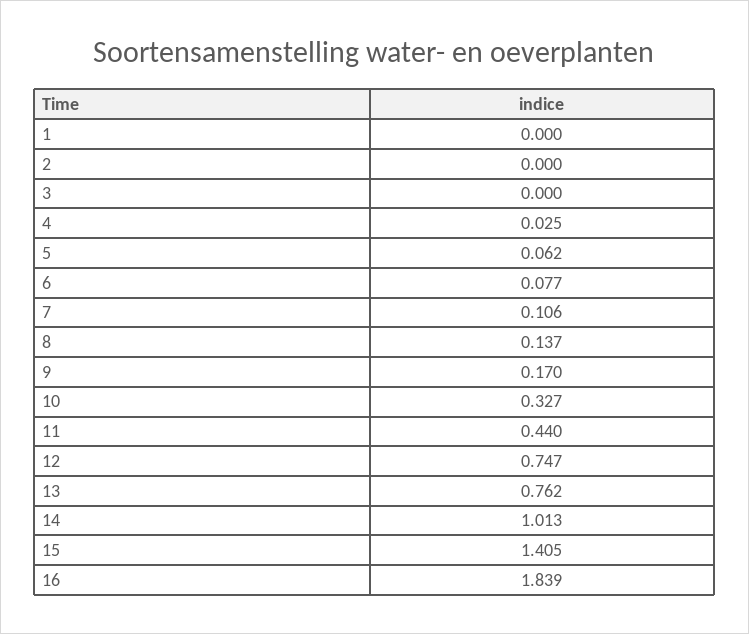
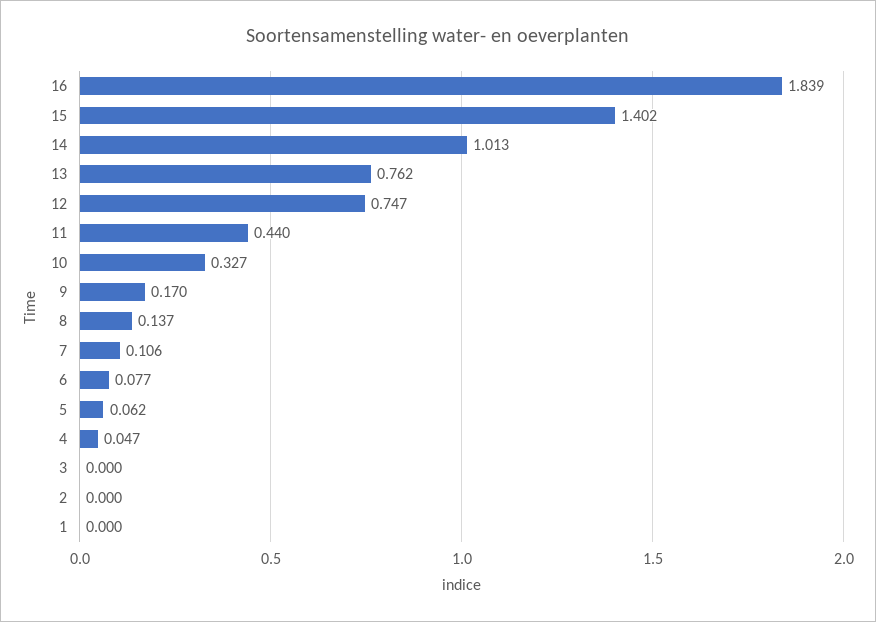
  {
    "1": 0,
    "2": 0,
    "3": 0,
-   "4": 0.025,
+   "4": 0.047,
    "5": 0.062,
    "6": 0.077,
    "7": 0.106,
    "8": 0.137,
    "9": 0.17,
    "10": 0.327,
    "11": 0.44,
    "12": 0.747,
    "13": 0.762,
    "14": 1.013,
-   "15": 1.405,
+   "15": 1.402,
    "16": 1.839
  }

